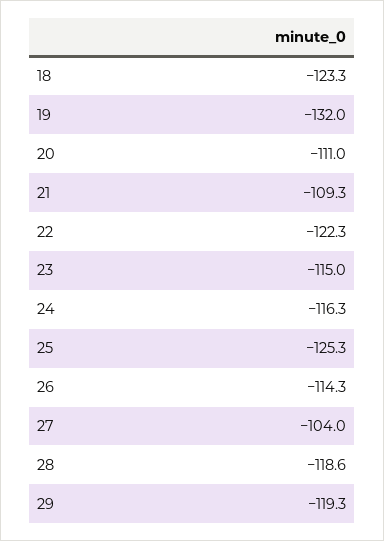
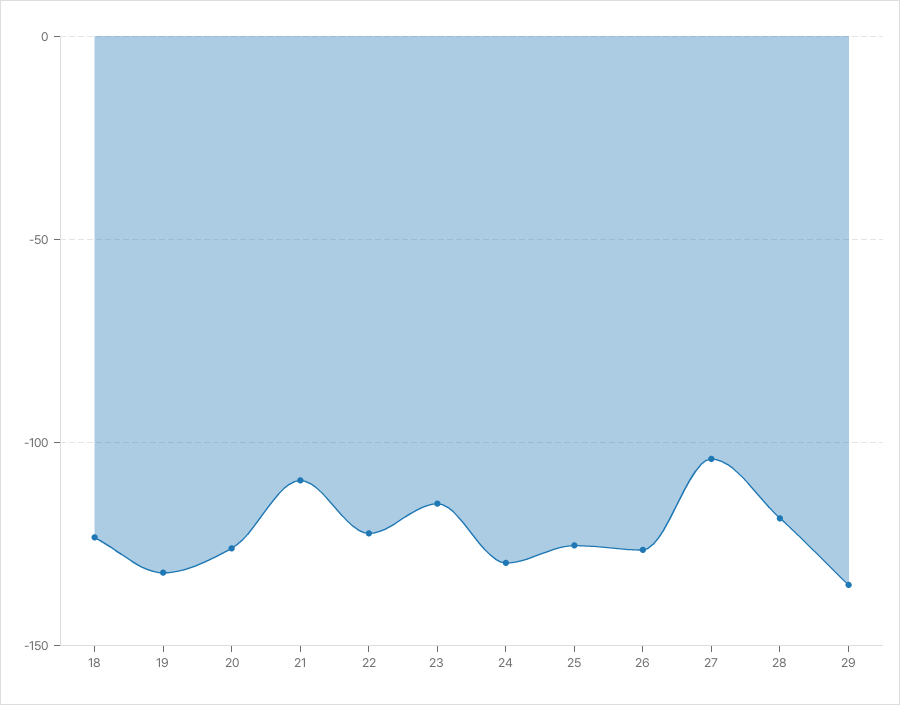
  {
    "18": -123.3,
    "19": -132,
-   "20": -111,
+   "20": -125,
    "21": -109.3,
    "22": -122.3,
    "23": -115,
-   "24": -116.3,
+   "24": -130,
    "25": -125.3,
-   "26": -114.3,
+   "26": -125,
    "27": -104,
    "28": -118.6,
-   "29": -119.3
+   "29": -135
  }

